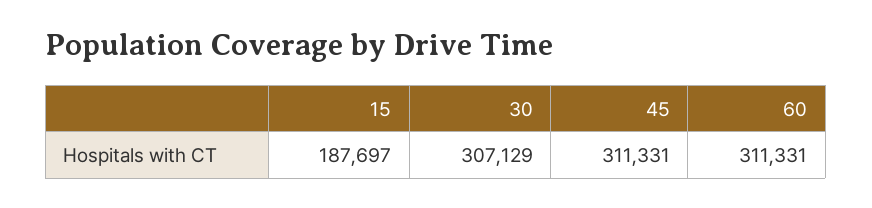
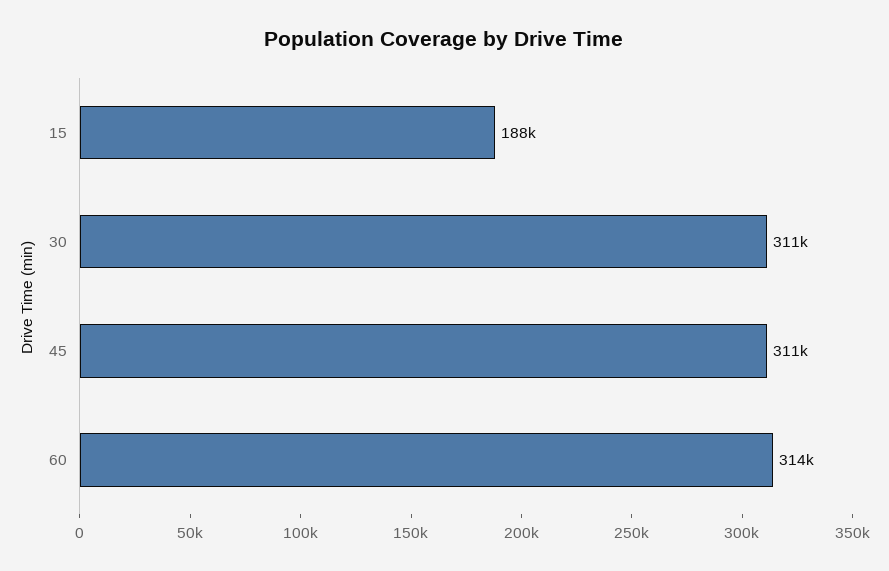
  {
    "15": 187697,
-   "30": 307129,
+   "30": 311000,
    "45": 311331,
-   "60": 311331
+   "60": 314000
  }

